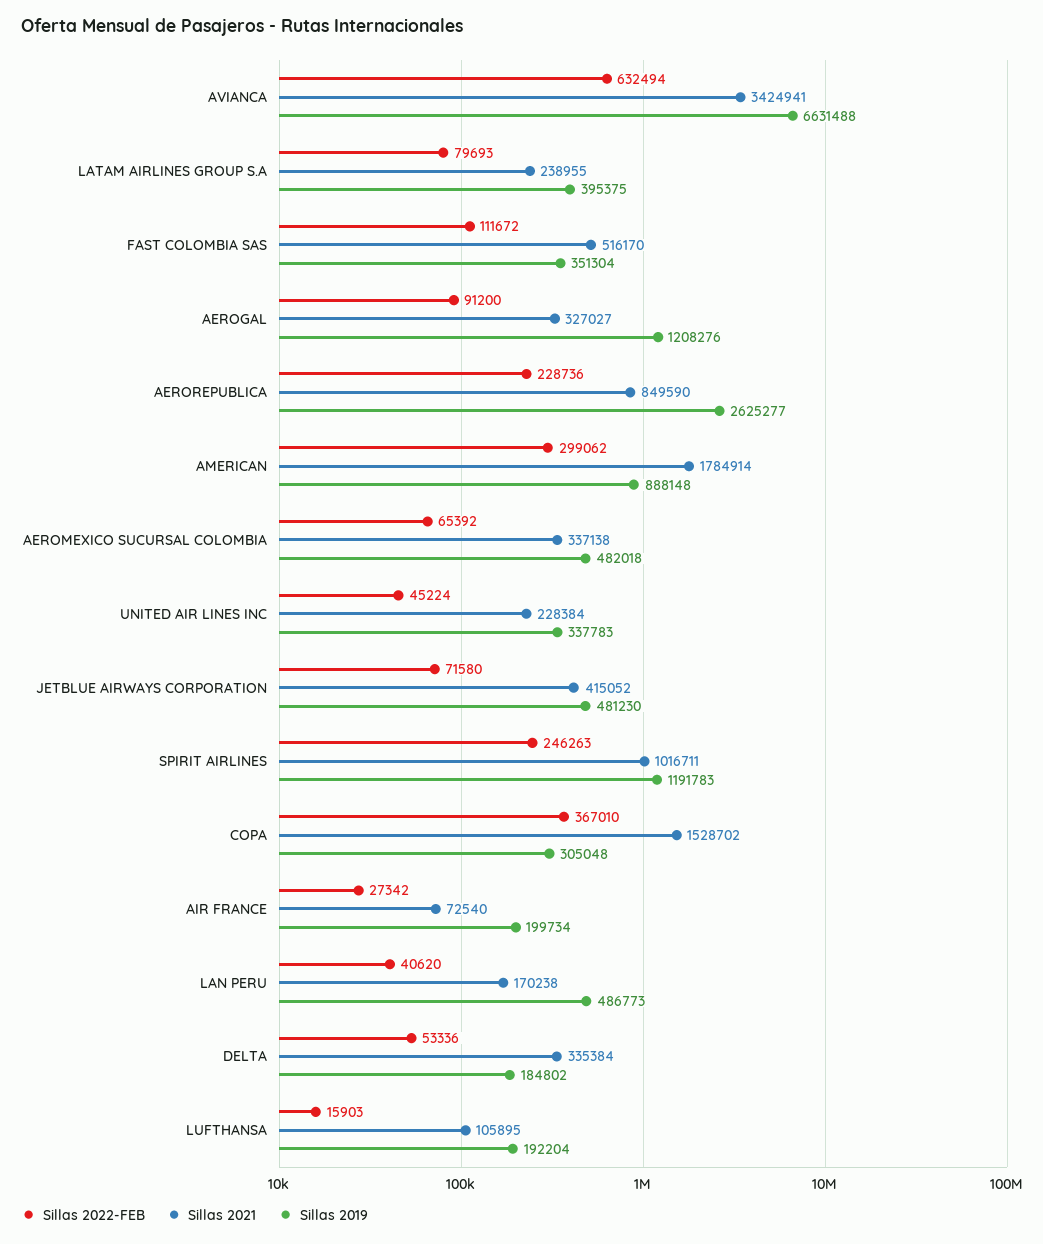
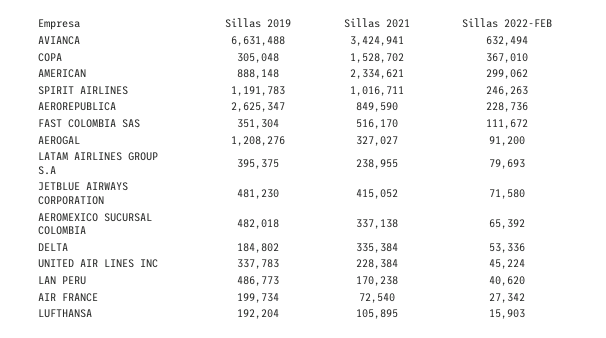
  {
    "Sillas 2022-FEB": {
      "AVIANCA": 632494,
      "LATAM AIRLINES GROUP S.A": 79693,
      "FAST COLOMBIA SAS": 111672,
      "AEROGAL": 91200,
      "AEROREPUBLICA": 228736,
      "AMERICAN": 299062,
      "AEROMEXICO SUCURSAL COLOMBIA": 65392,
      "UNITED AIR LINES INC": 45224,
      "JETBLUE AIRWAYS CORPORATION": 71580,
      "SPIRIT AIRLINES": 246263,
      "COPA": 367010,
      "AIR FRANCE": 27342,
      "LAN PERU": 40620,
      "DELTA": 53336,
      "LUFTHANSA": 15903
    },
    "Sillas 2021": {
      "AVIANCA": 3424941,
      "LATAM AIRLINES GROUP S.A": 238955,
      "FAST COLOMBIA SAS": 516170,
      "AEROGAL": 327027,
      "AEROREPUBLICA": 849590,
-     "AMERICAN": 1784914,
+     "AMERICAN": 2334621,
      "AEROMEXICO SUCURSAL COLOMBIA": 337138,
      "UNITED AIR LINES INC": 228384,
      "JETBLUE AIRWAYS CORPORATION": 415052,
      "SPIRIT AIRLINES": 1016711,
      "COPA": 1528702,
      "AIR FRANCE": 72540,
      "LAN PERU": 170238,
      "DELTA": 335384,
      "LUFTHANSA": 105895
    },
    "Sillas 2019": {
      "AVIANCA": 6631488,
      "LATAM AIRLINES GROUP S.A": 395375,
      "FAST COLOMBIA SAS": 351304,
      "AEROGAL": 1208276,
-     "AEROREPUBLICA": 2625277,
+     "AEROREPUBLICA": 2625347,
      "AMERICAN": 888148,
      "AEROMEXICO SUCURSAL COLOMBIA": 482018,
      "UNITED AIR LINES INC": 337783,
      "JETBLUE AIRWAYS CORPORATION": 481230,
      "SPIRIT AIRLINES": 1191783,
      "COPA": 305048,
      "AIR FRANCE": 199734,
      "LAN PERU": 486773,
      "DELTA": 184802,
      "LUFTHANSA": 192204
    }
  }

